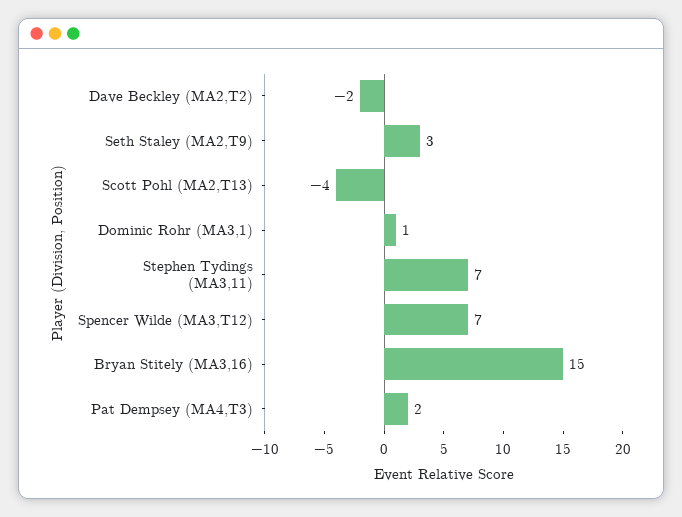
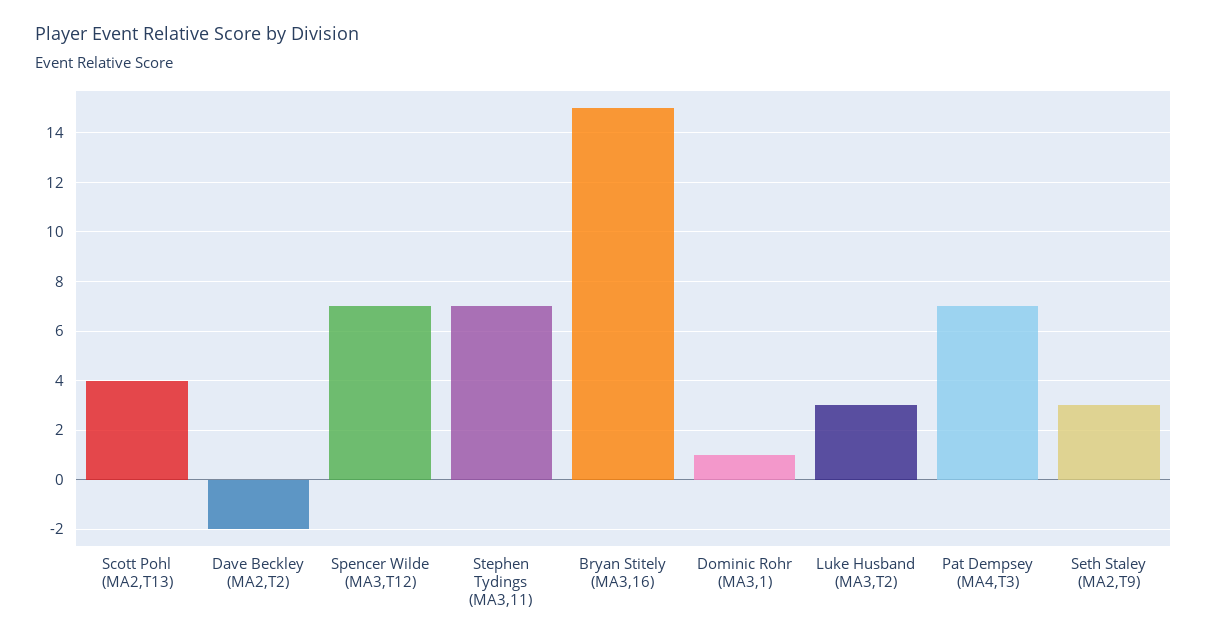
  {
    "Dave Beckley (MA2,T2)": -2,
    "Seth Staley (MA2,T9)": 3,
-   "Scott Pohl (MA2,T13)": -4,
+   "Scott Pohl (MA2,T13)": 4,
    "Dominic Rohr (MA3,1)": 1,
    "Stephen Tydings (MA3,11)": 7,
    "Spencer Wilde (MA3,T12)": 7,
    "Bryan Stitely (MA3,16)": 15,
-   "Pat Dempsey (MA4,T3)": 2
+   "Pat Dempsey (MA4,T3)": 7,
+   "Luke Husband (MA3,T2)": 3
  }

